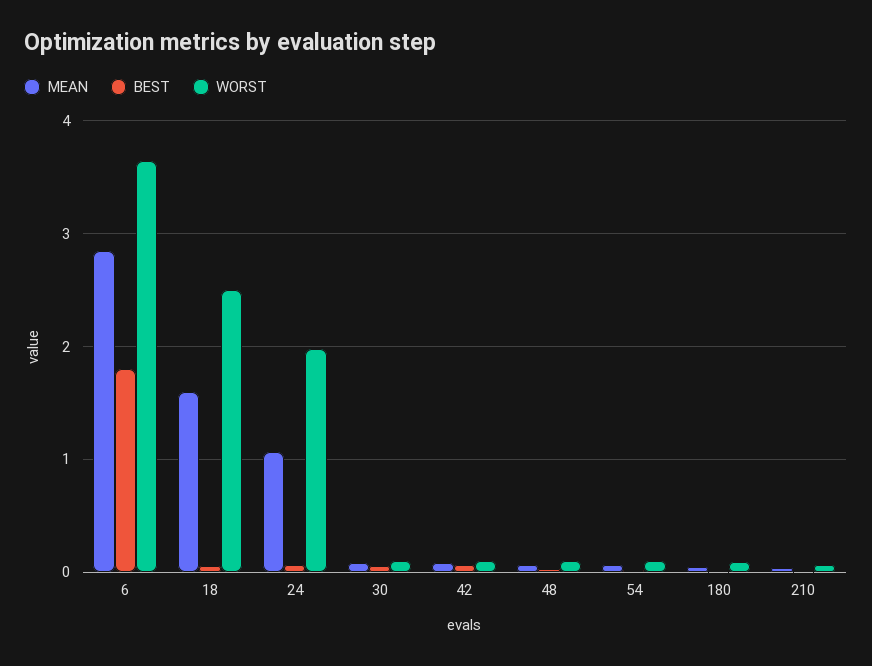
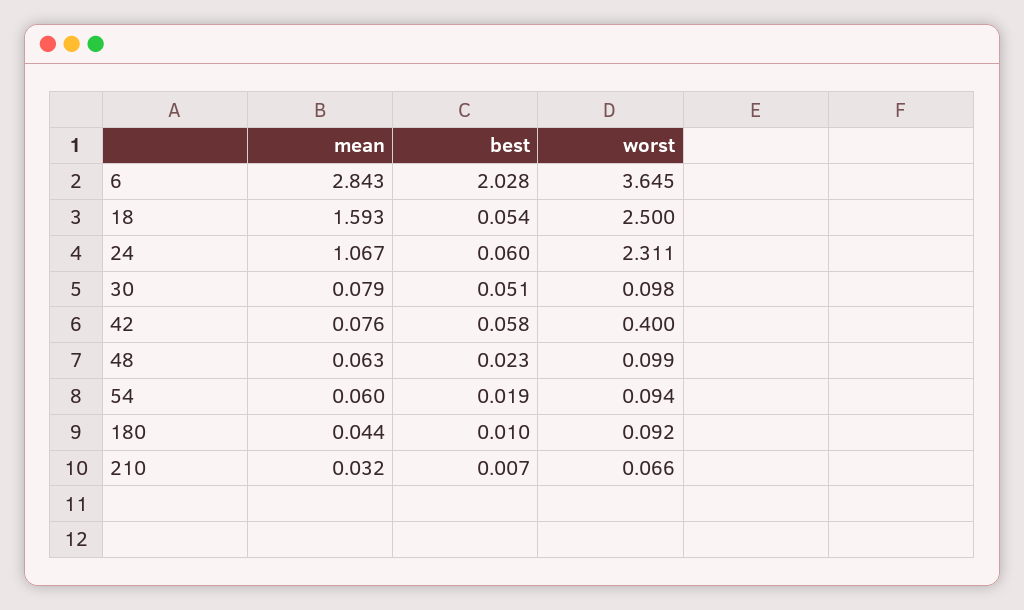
  {
    "MEAN": {
      "6": 2.843,
      "18": 1.593,
      "24": 1.067,
      "30": 0.079,
      "42": 0.076,
      "48": 0.063,
      "54": 0.06,
      "180": 0.044,
      "210": 0.032
    },
    "BEST": {
-     "6": 1.8,
+     "6": 2.028,
      "18": 0.054,
      "24": 0.06,
      "30": 0.051,
      "42": 0.058,
      "48": 0.023,
      "54": 0.019,
      "180": 0.01,
      "210": 0.007
    },
    "WORST": {
      "6": 3.645,
      "18": 2.5,
-     "24": 2,
+     "24": 2.311,
      "30": 0.098,
-     "42": 0.1,
+     "42": 0.4,
      "48": 0.099,
      "54": 0.094,
      "180": 0.092,
      "210": 0.066
    }
  }

